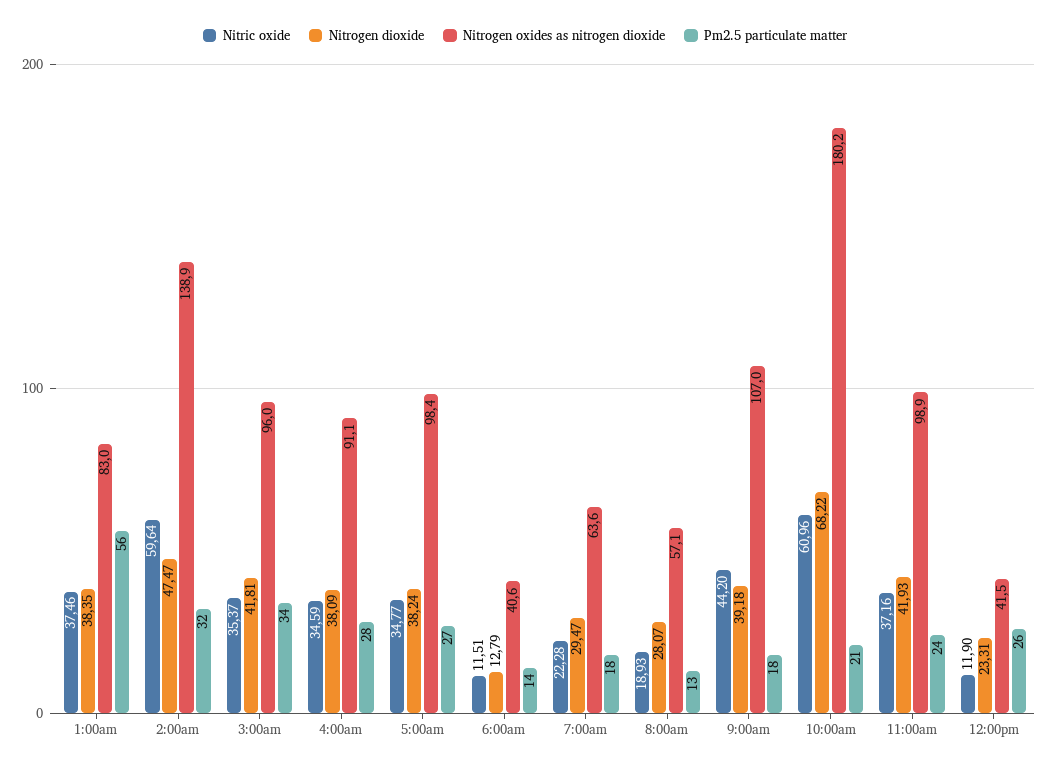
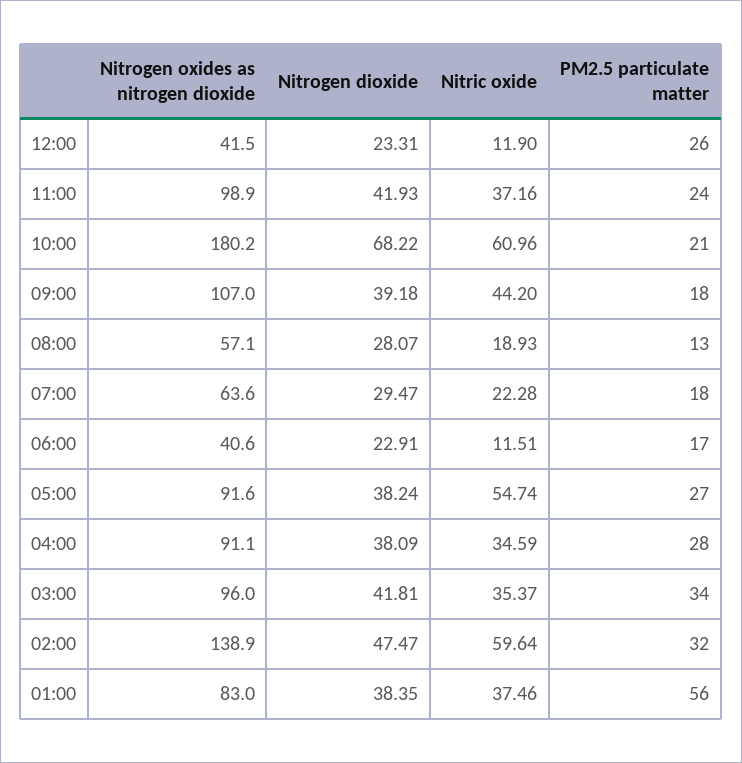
  {
    "Nitric oxide": {
      "1:00am": 37.46,
      "2:00am": 59.64,
      "3:00am": 35.37,
      "4:00am": 34.59,
-     "5:00am": 34.77,
+     "5:00am": 54.74,
      "6:00am": 11.51,
      "7:00am": 22.28,
      "8:00am": 18.93,
      "9:00am": 44.2,
      "10:00am": 60.96,
      "11:00am": 37.16,
      "12:00pm": 11.9
    },
    "Nitrogen dioxide": {
      "1:00am": 38.35,
      "2:00am": 47.47,
      "3:00am": 41.81,
      "4:00am": 38.09,
      "5:00am": 38.24,
-     "6:00am": 12.79,
+     "6:00am": 22.91,
      "7:00am": 29.47,
      "8:00am": 28.07,
      "9:00am": 39.18,
      "10:00am": 68.22,
      "11:00am": 41.93,
      "12:00pm": 23.31
    },
    "Nitrogen oxides as nitrogen dioxide": {
      "1:00am": 83,
      "2:00am": 138.9,
      "3:00am": 96,
      "4:00am": 91.1,
-     "5:00am": 98.4,
+     "5:00am": 91.6,
      "6:00am": 40.6,
      "7:00am": 63.6,
      "8:00am": 57.1,
      "9:00am": 107,
      "10:00am": 180.2,
      "11:00am": 98.9,
      "12:00pm": 41.5
    },
    "Pm2.5 particulate matter": {
      "1:00am": 56,
      "2:00am": 32,
      "3:00am": 34,
      "4:00am": 28,
      "5:00am": 27,
-     "6:00am": 14,
+     "6:00am": 17,
      "7:00am": 18,
      "8:00am": 13,
      "9:00am": 18,
      "10:00am": 21,
      "11:00am": 24,
      "12:00pm": 26
    }
  }

